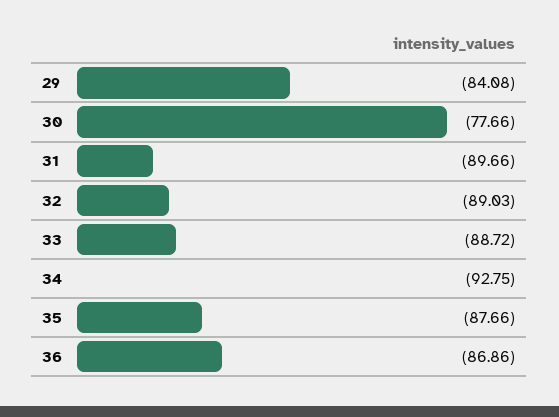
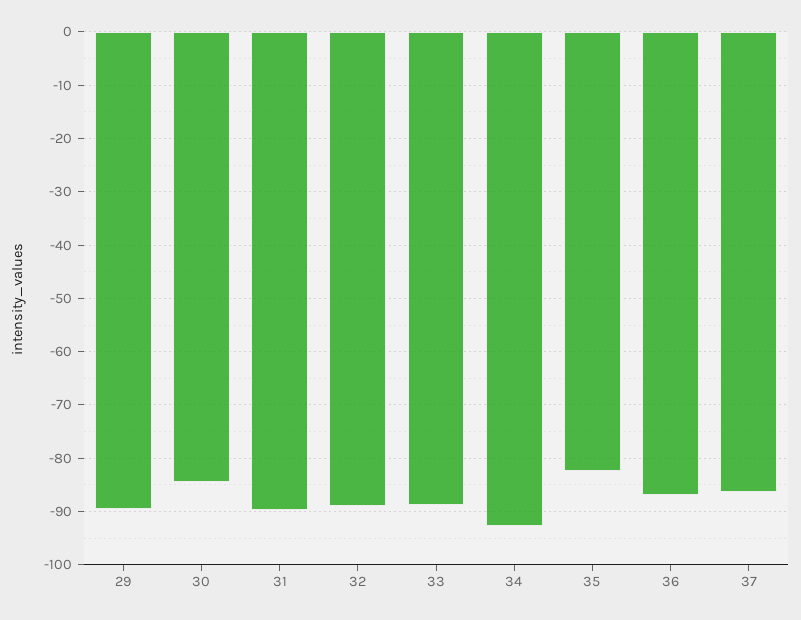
  {
-   "29": -84.08,
+   "29": -90,
-   "30": -77.66,
+   "30": -84,
    "31": -89.66,
    "32": -89.03,
    "33": -88.72,
    "34": -92.75,
-   "35": -87.66,
+   "35": -82,
-   "36": -86.86
+   "36": -86.86,
+   "37": -86
  }

